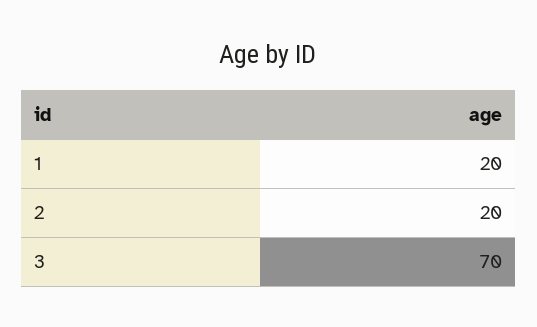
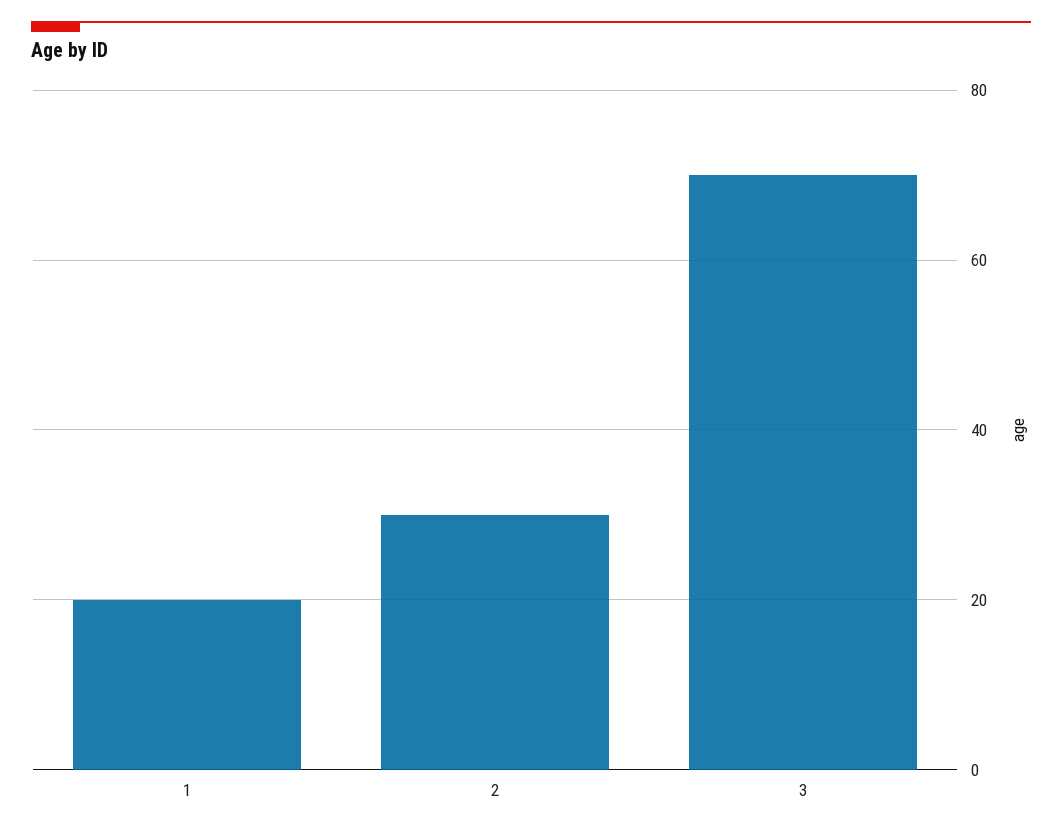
  {
    "1": 20,
-   "2": 20,
+   "2": 30,
    "3": 70
  }

